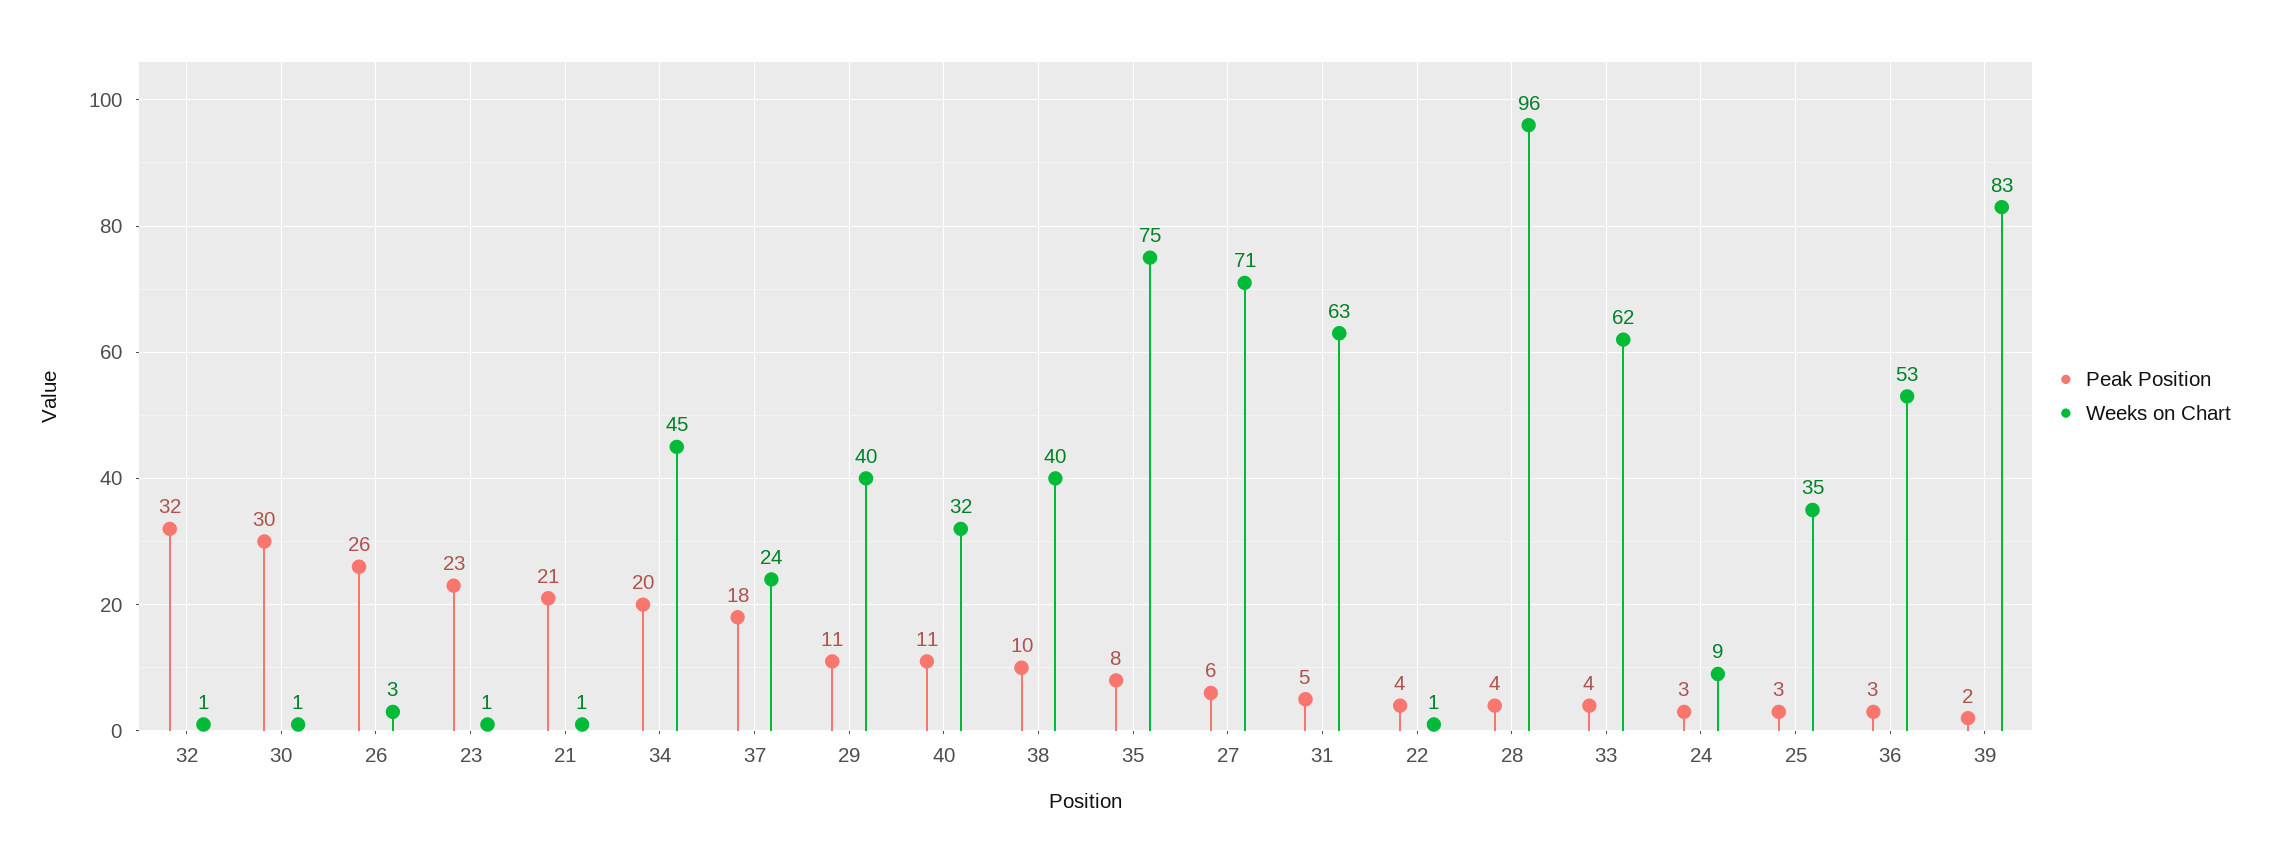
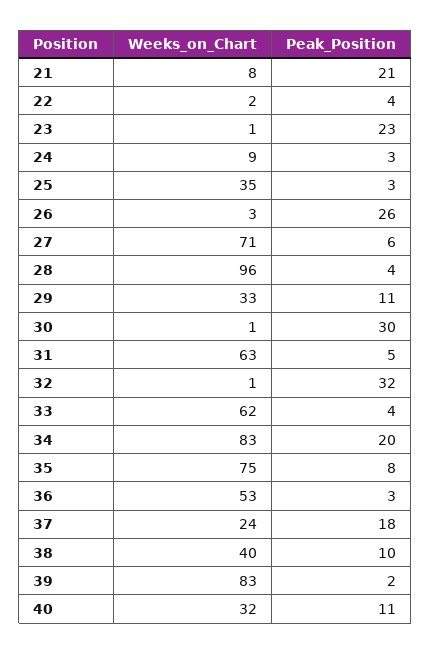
  {
    "Peak Position": {
      "32": 32,
      "30": 30,
      "26": 26,
      "23": 23,
      "21": 21,
      "34": 20,
      "37": 18,
      "29": 11,
      "40": 11,
      "38": 10,
      "35": 8,
      "27": 6,
      "31": 5,
      "22": 4,
      "28": 4,
      "33": 4,
      "24": 3,
      "25": 3,
      "36": 3,
      "39": 2
    },
    "Weeks on Chart": {
      "32": 1,
      "30": 1,
      "26": 3,
      "23": 1,
-     "21": 1,
+     "21": 8,
-     "34": 45,
+     "34": 83,
      "37": 24,
-     "29": 40,
+     "29": 33,
      "40": 32,
      "38": 40,
      "35": 75,
      "27": 71,
      "31": 63,
-     "22": 1,
+     "22": 2,
      "28": 96,
      "33": 62,
      "24": 9,
      "25": 35,
      "36": 53,
      "39": 83
    }
  }

